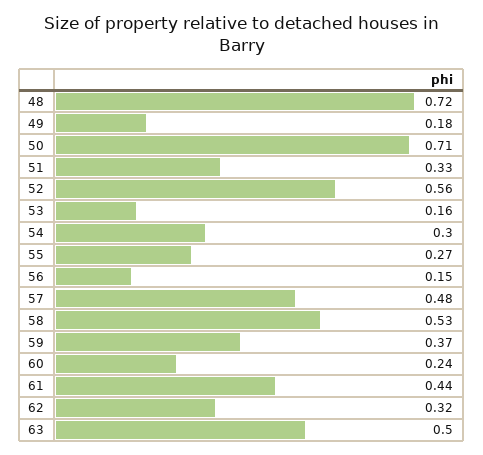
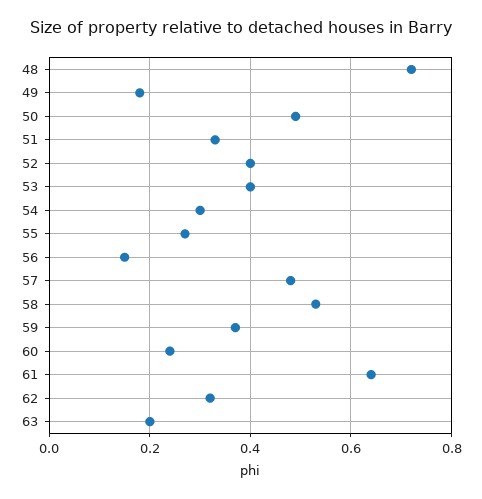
  {
    "48": 0.72,
    "49": 0.18,
-   "50": 0.71,
+   "50": 0.5,
    "51": 0.33,
-   "52": 0.56,
+   "52": 0.4,
-   "53": 0.16,
+   "53": 0.4,
    "54": 0.3,
    "55": 0.27,
    "56": 0.15,
    "57": 0.48,
    "58": 0.53,
    "59": 0.37,
    "60": 0.24,
-   "61": 0.44,
+   "61": 0.65,
    "62": 0.32,
-   "63": 0.5
+   "63": 0.2
  }

